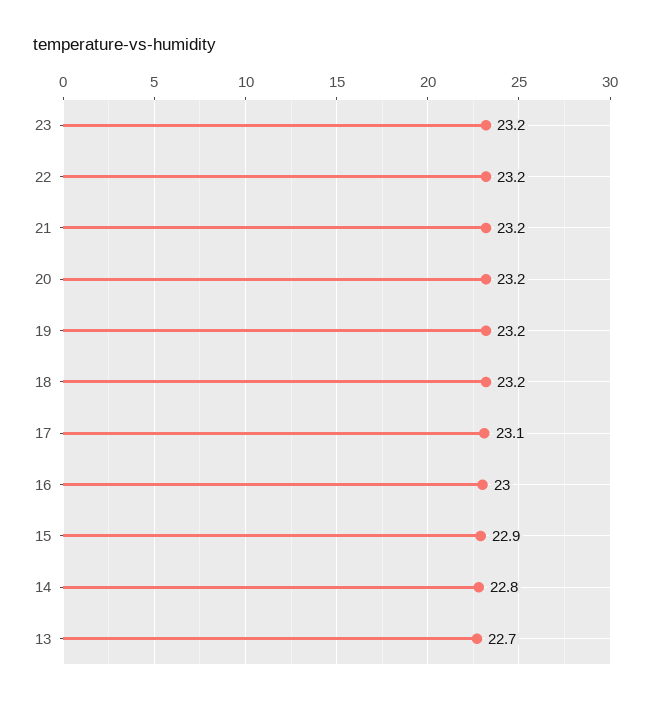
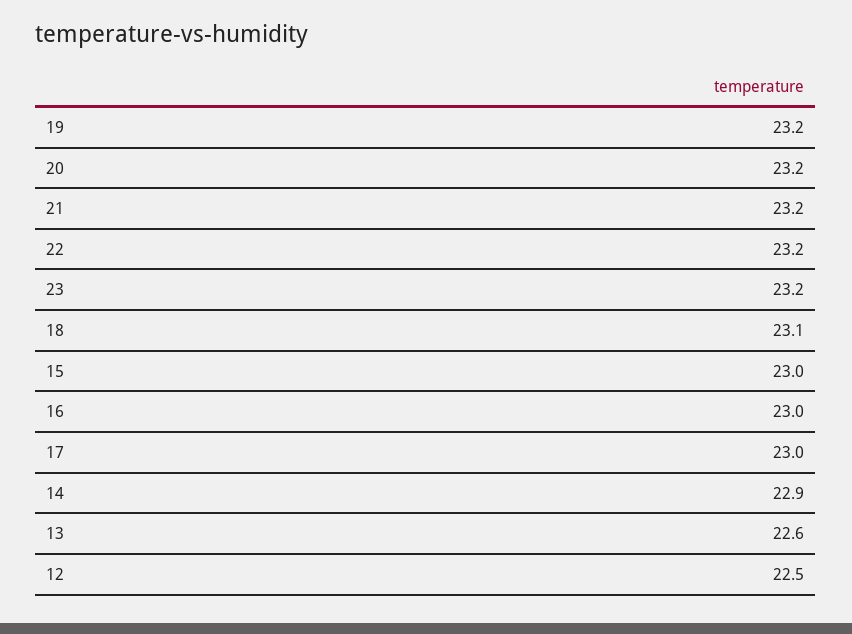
  {
    "23": 23.2,
    "22": 23.2,
    "21": 23.2,
    "20": 23.2,
    "19": 23.2,
-   "18": 23.2,
+   "18": 23.1,
-   "17": 23.1,
+   "17": 23,
    "16": 23,
-   "15": 22.9,
+   "15": 23,
-   "14": 22.8,
+   "14": 22.9,
-   "13": 22.7
+   "13": 22.6,
+   "12": 22.5
  }

